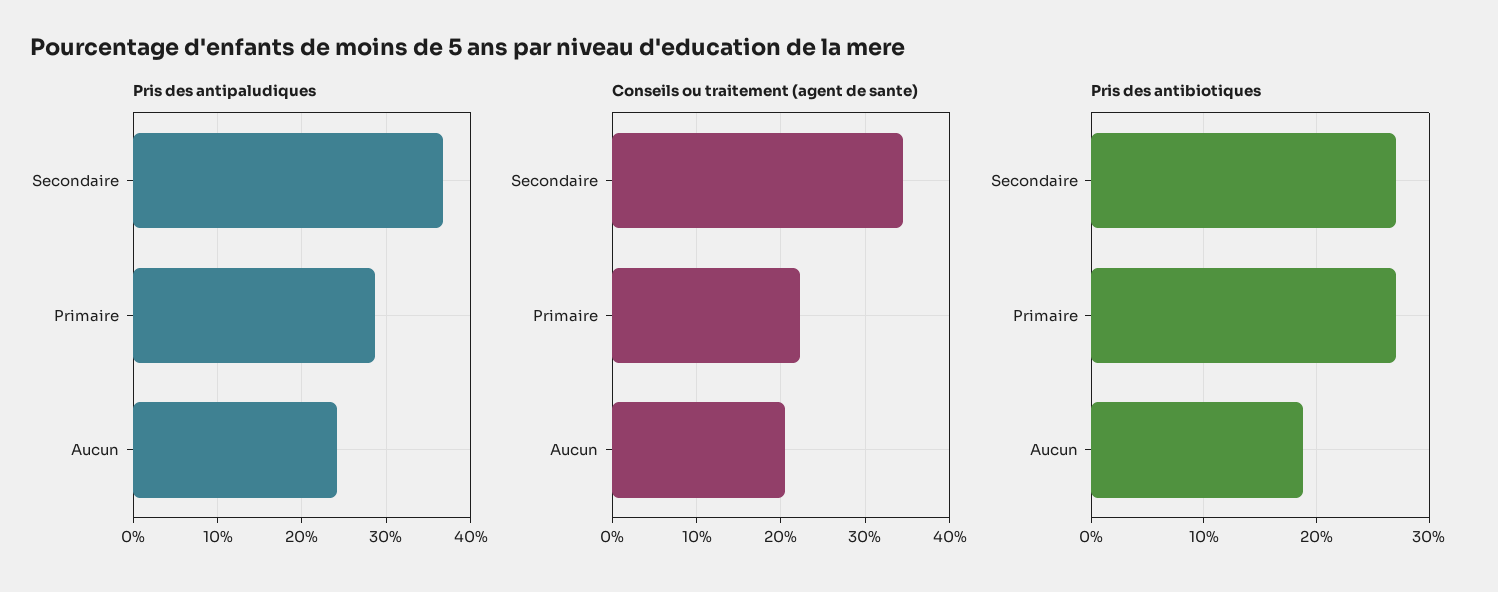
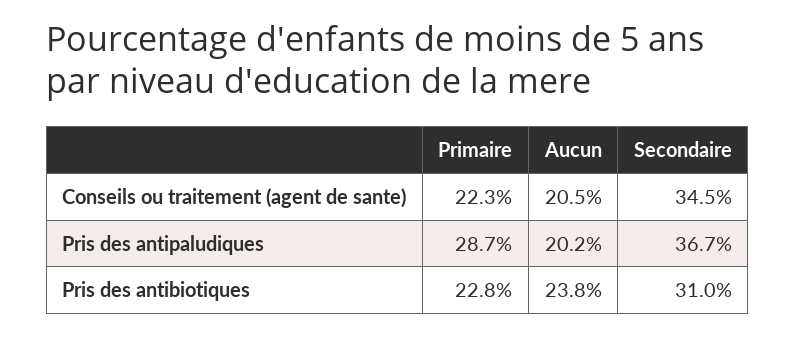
  {
    "Pris des antipaludiques": {
      "Secondaire": 36.7,
      "Primaire": 28.7,
-     "Aucun": 24
+     "Aucun": 20.2
    },
    "Conseils ou traitement (agent de sante)": {
      "Secondaire": 34.5,
      "Primaire": 22.3,
      "Aucun": 20.5
    },
    "Pris des antibiotiques": {
-     "Secondaire": 27,
+     "Secondaire": 31,
-     "Primaire": 27,
+     "Primaire": 22.8,
-     "Aucun": 19
+     "Aucun": 23.8
    }
  }

